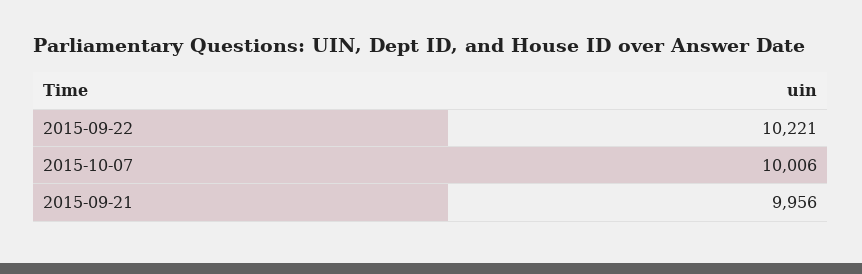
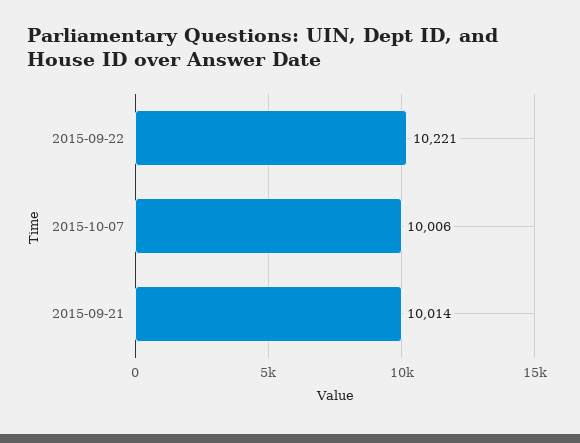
  {
    "2015-09-22": 10221,
    "2015-10-07": 10006,
-   "2015-09-21": 9956
+   "2015-09-21": 10014
  }

